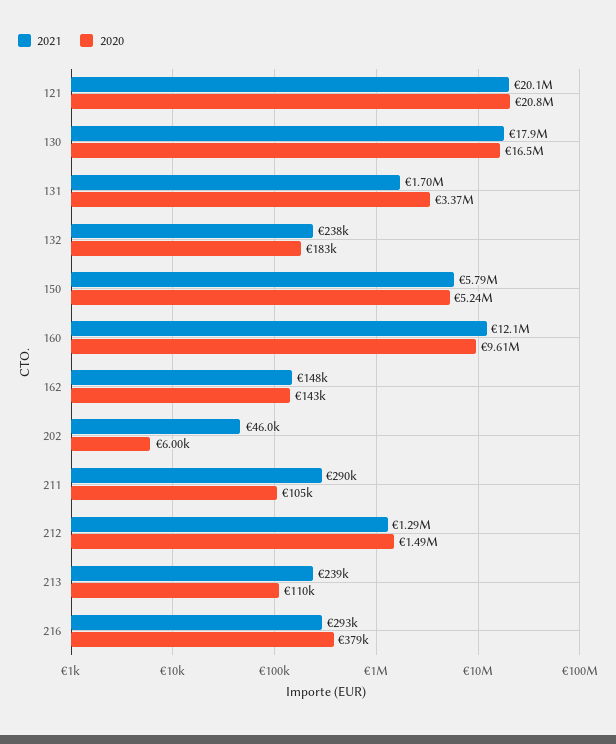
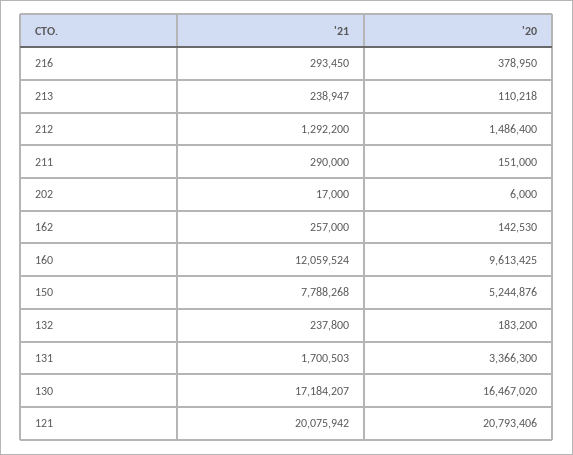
  {
    "2021": {
      "121": 20075942,
-     "130": 17900000,
+     "130": 17184207,
      "131": 1700503,
      "132": 237800,
-     "150": 5790000,
+     "150": 7788268,
      "160": 12059524,
-     "162": 148000,
+     "162": 257000,
-     "202": 46000,
+     "202": 17000,
      "211": 290000,
      "212": 1292200,
      "213": 238947,
      "216": 293450
    },
    "2020": {
      "121": 20793406,
      "130": 16467020,
      "131": 3366300,
      "132": 183200,
      "150": 5244876,
      "160": 9613425,
      "162": 142530,
      "202": 6000,
-     "211": 105000,
+     "211": 151000,
      "212": 1486400,
      "213": 110218,
      "216": 378950
    }
  }

